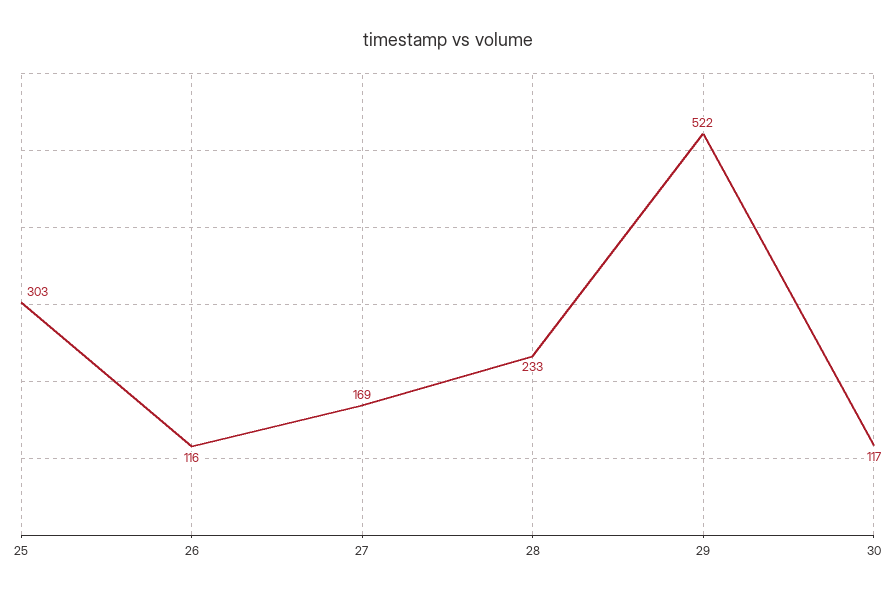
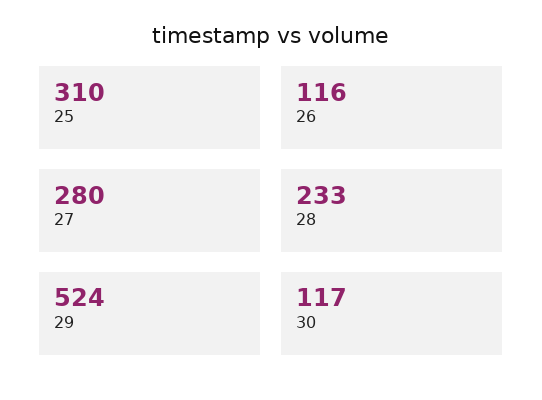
  {
-   "25": 303,
+   "25": 310,
    "26": 116,
-   "27": 169,
+   "27": 280,
    "28": 233,
-   "29": 522,
+   "29": 524,
    "30": 117
  }

